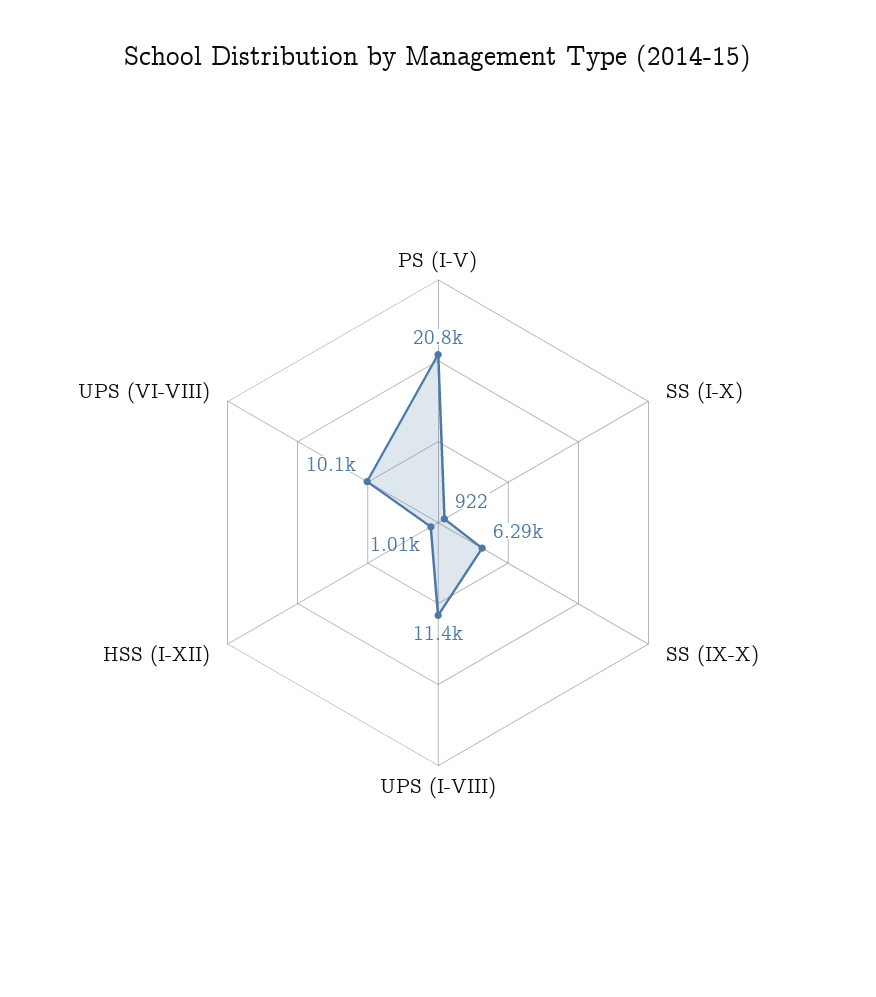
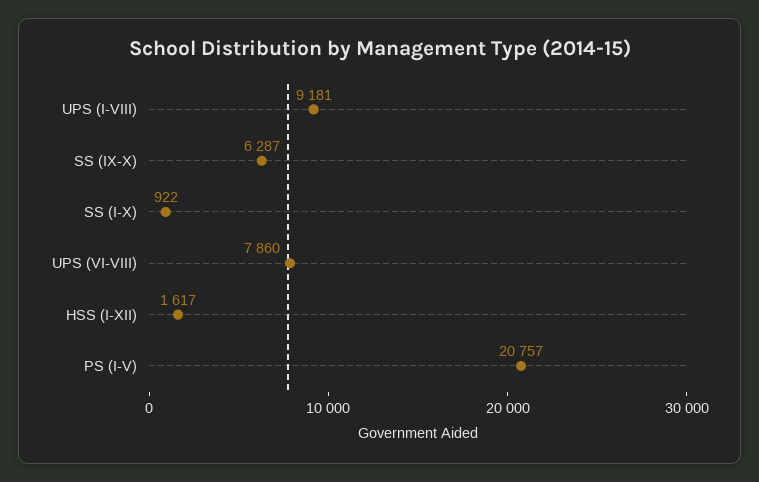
  {
    "PS (I-V)": 20757,
    "SS (I-X)": 922,
    "SS (IX-X)": 6287,
-   "UPS (I-VIII)": 11400,
+   "UPS (I-VIII)": 9181,
-   "HSS (I-XII)": 1010,
+   "HSS (I-XII)": 1617,
-   "UPS (VI-VIII)": 10100
+   "UPS (VI-VIII)": 7860
  }

